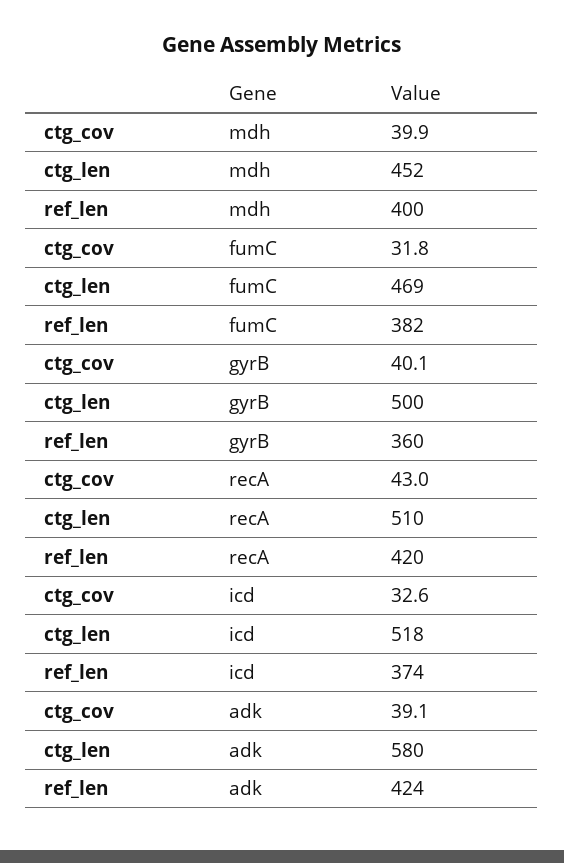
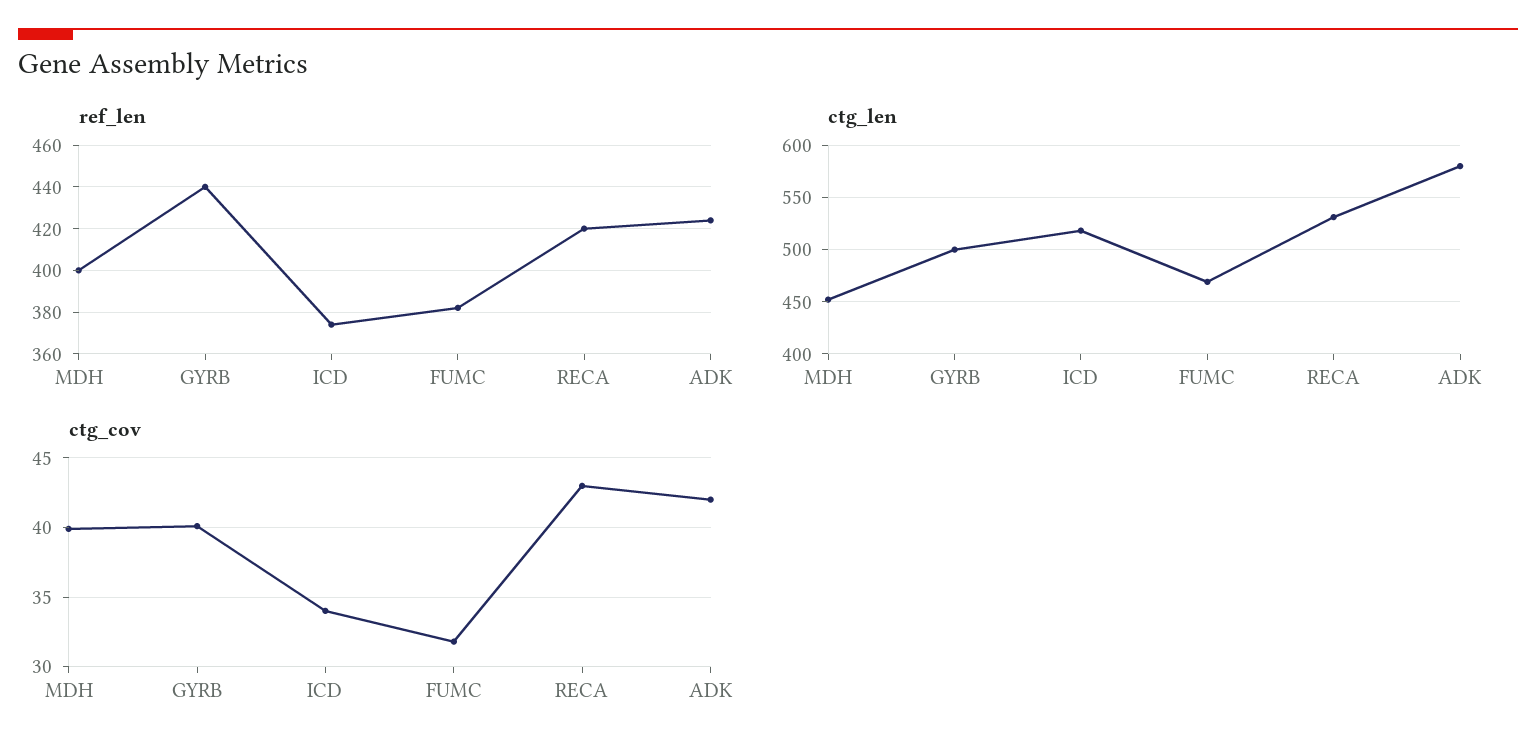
  {
    "ctg_cov": {
      "mdh": 39.9,
      "fumC": 31.8,
      "gyrB": 40.1,
      "recA": 43,
-     "icd": 32.6,
+     "icd": 34,
-     "adk": 39.1
+     "adk": 42
    },
    "ctg_len": {
      "mdh": 452,
      "fumC": 469,
      "gyrB": 500,
-     "recA": 510,
+     "recA": 530,
      "icd": 518,
      "adk": 580
    },
    "ref_len": {
      "mdh": 400,
      "fumC": 382,
-     "gyrB": 360,
+     "gyrB": 440,
      "recA": 420,
      "icd": 374,
      "adk": 424
    }
  }

